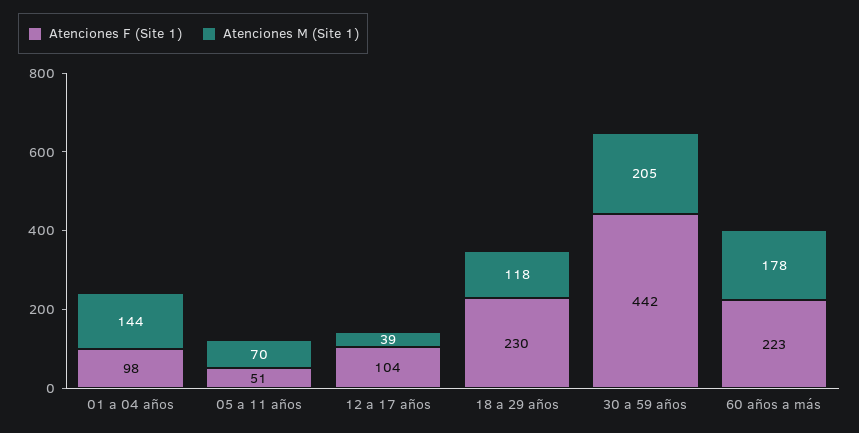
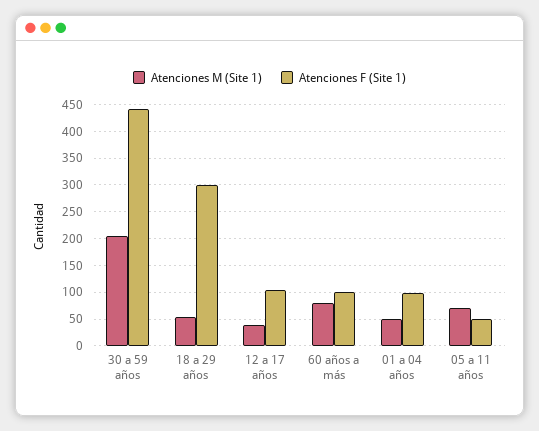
  {
    "Atenciones F (Site 1)": {
      "01 a 04 años": 98,
      "05 a 11 años": 51,
      "12 a 17 años": 104,
-     "18 a 29 años": 230,
+     "18 a 29 años": 300,
      "30 a 59 años": 442,
-     "60 años a más": 223
+     "60 años a más": 100
    },
    "Atenciones M (Site 1)": {
-     "01 a 04 años": 144,
+     "01 a 04 años": 50,
      "05 a 11 años": 70,
      "12 a 17 años": 39,
-     "18 a 29 años": 118,
+     "18 a 29 años": 50,
      "30 a 59 años": 205,
-     "60 años a más": 178
+     "60 años a más": 75
    }
  }

